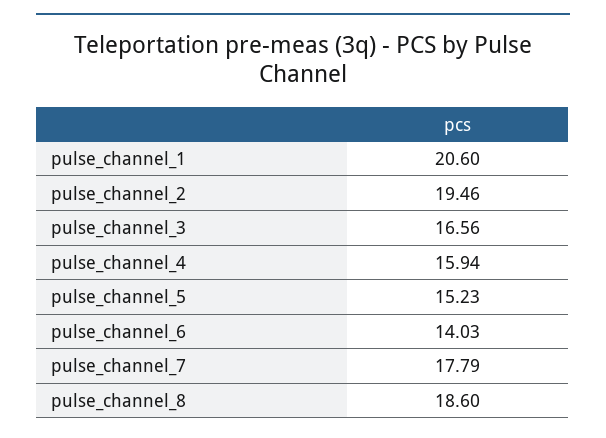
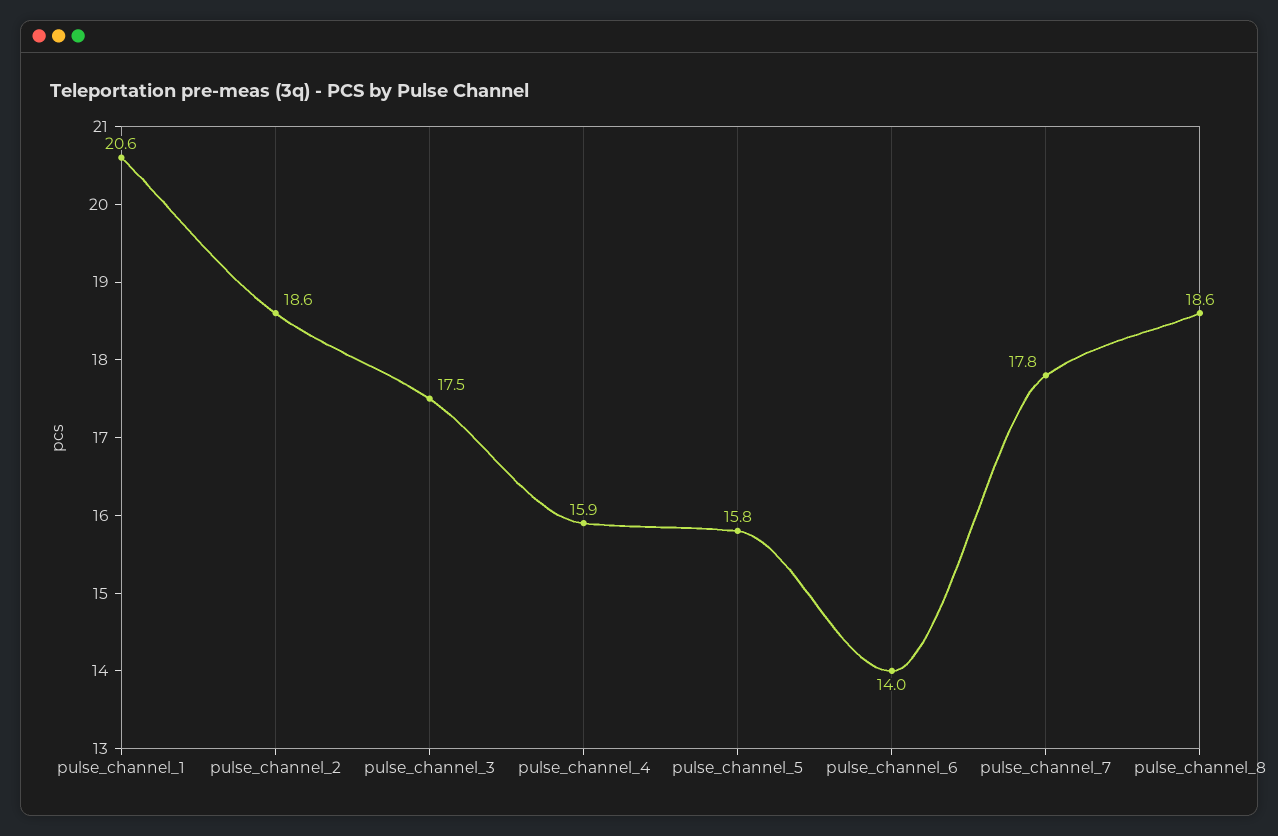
  {
    "pulse_channel_1": 20.6,
-   "pulse_channel_2": 19.46,
+   "pulse_channel_2": 18.6,
-   "pulse_channel_3": 16.56,
+   "pulse_channel_3": 17.5,
    "pulse_channel_4": 15.94,
-   "pulse_channel_5": 15.23,
+   "pulse_channel_5": 15.8,
    "pulse_channel_6": 14.03,
    "pulse_channel_7": 17.79,
    "pulse_channel_8": 18.6
  }

